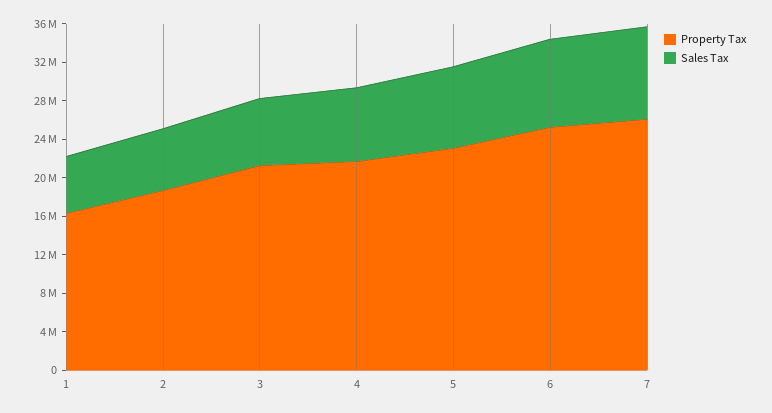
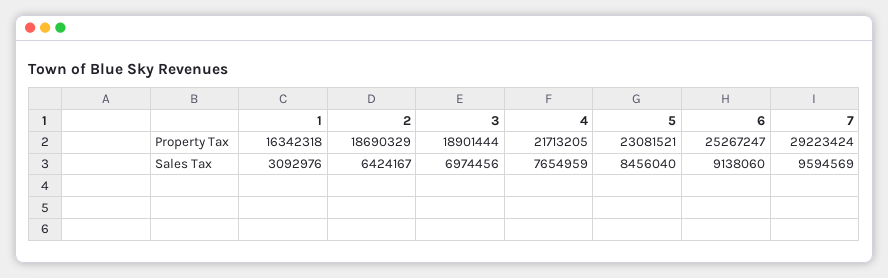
  {
    "Property Tax": {
      "1": 16342318,
      "2": 18690329,
-     "3": 21000000,
+     "3": 18901444,
      "4": 21713205,
      "5": 23081521,
      "6": 25267247,
-     "7": 26000000
+     "7": 29223424
    },
    "Sales Tax": {
-     "1": 6000000,
+     "1": 3092976,
      "2": 6424167,
      "3": 6974456,
      "4": 7654959,
      "5": 8456040,
      "6": 9138060,
      "7": 9594569
    }
  }

